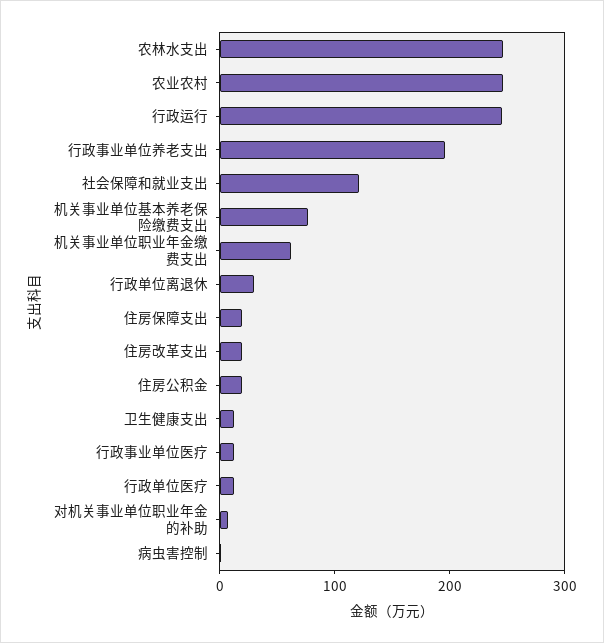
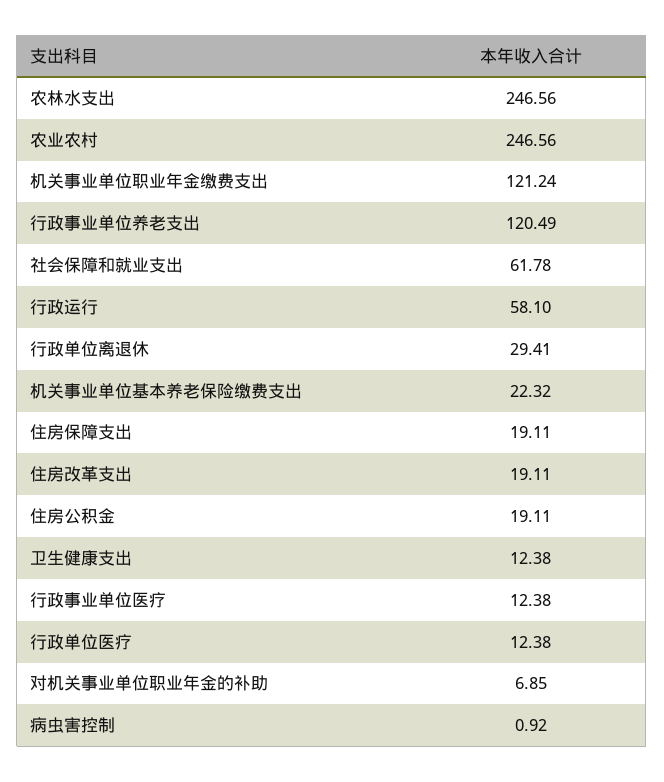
  {
    "农林水支出": 246.56,
    "农业农村": 246.56,
-   "行政运行": 240,
+   "行政运行": 58.1,
-   "行政事业单位养老支出": 200,
+   "行政事业单位养老支出": 120.49,
-   "社会保障和就业支出": 120,
+   "社会保障和就业支出": 61.78,
-   "机关事业单位基本养老保险缴费支出": 80,
+   "机关事业单位基本养老保险缴费支出": 22.32,
-   "机关事业单位职业年金缴费支出": 60,
+   "机关事业单位职业年金缴费支出": 121.24,
    "行政单位离退休": 29.41,
    "住房保障支出": 19.11,
    "住房改革支出": 19.11,
    "住房公积金": 19.11,
    "卫生健康支出": 12.38,
    "行政事业单位医疗": 12.38,
    "行政单位医疗": 12.38,
    "对机关事业单位职业年金的补助": 6.85,
    "病虫害控制": 0.92
  }

